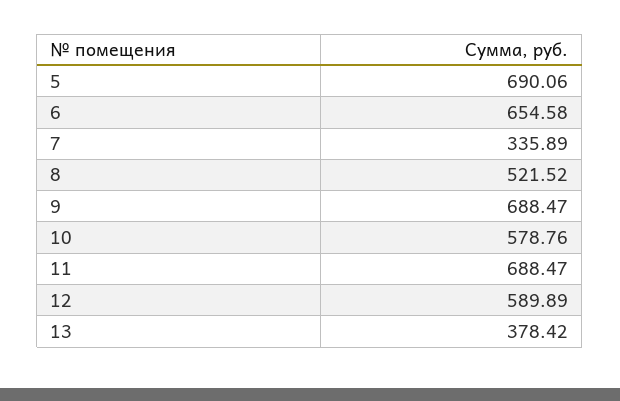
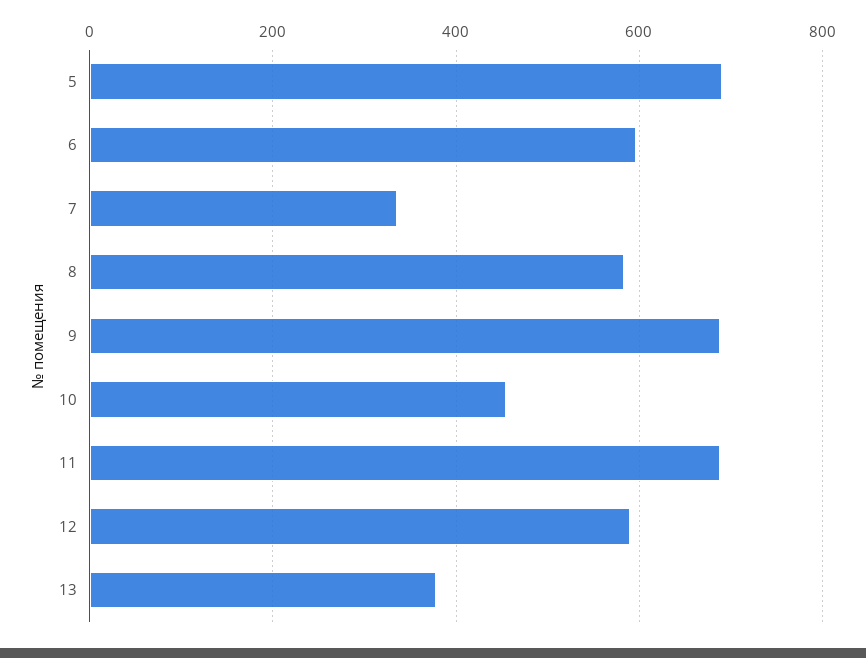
  {
    "5": 690.06,
-   "6": 654.58,
+   "6": 600,
    "7": 335.89,
-   "8": 521.52,
+   "8": 580,
    "9": 688.47,
-   "10": 578.76,
+   "10": 460,
    "11": 688.47,
    "12": 589.89,
    "13": 378.42
  }

